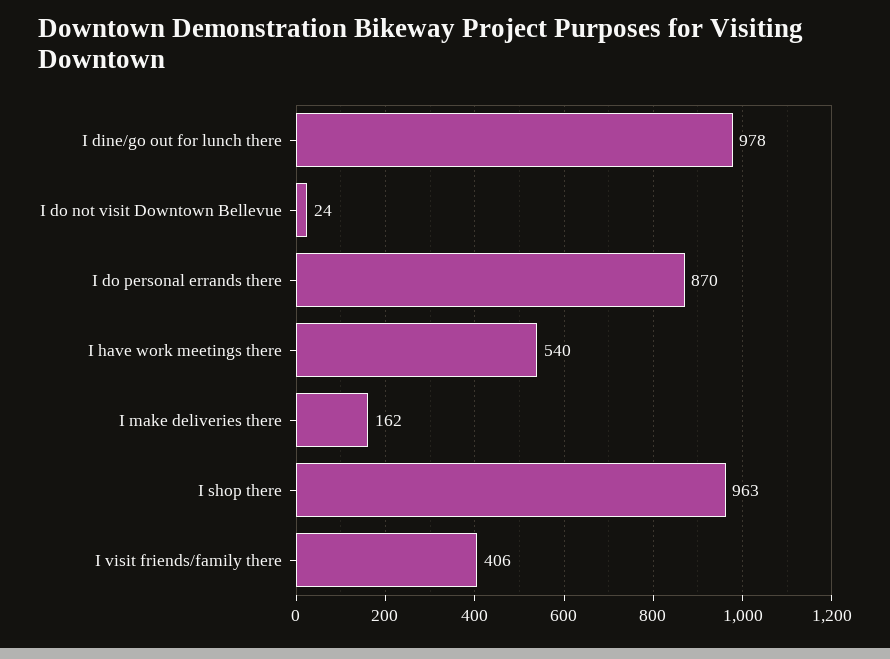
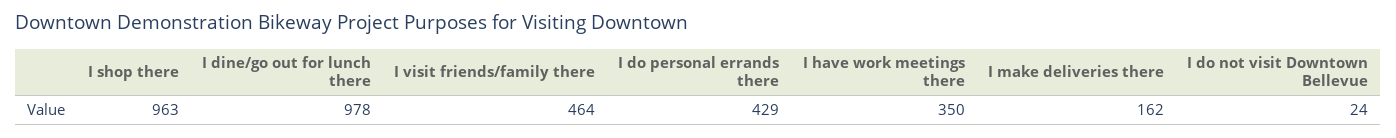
  {
    "I dine/go out for lunch there": 978,
    "I do not visit Downtown Bellevue": 24,
-   "I do personal errands there": 870,
+   "I do personal errands there": 429,
-   "I have work meetings there": 540,
+   "I have work meetings there": 350,
    "I make deliveries there": 162,
    "I shop there": 963,
-   "I visit friends/family there": 406
+   "I visit friends/family there": 464
  }

